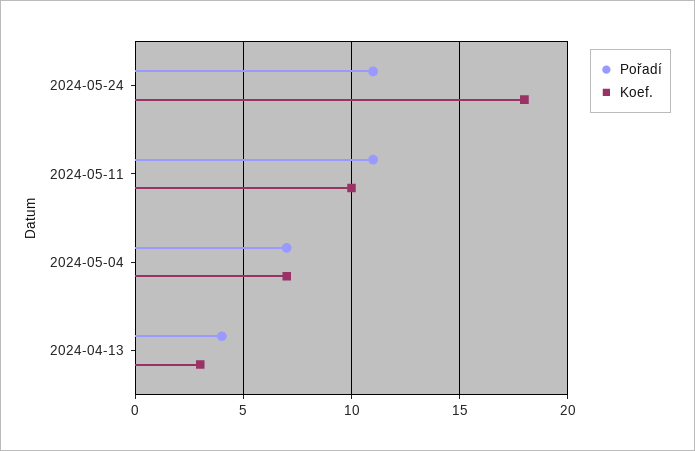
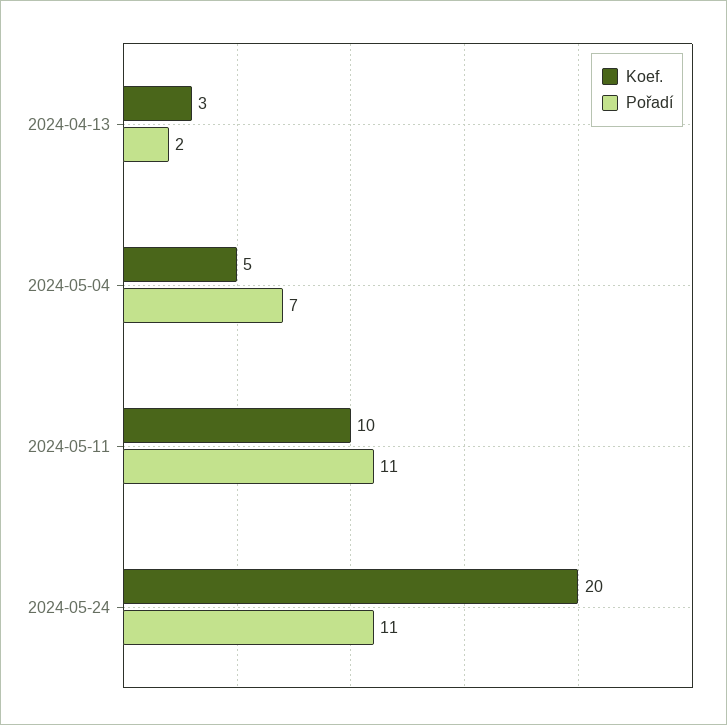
  {
    "Pořadí": {
      "2024-05-24": 11,
      "2024-05-11": 11,
      "2024-05-04": 7,
-     "2024-04-13": 4
+     "2024-04-13": 2
    },
    "Koef.": {
-     "2024-05-24": 18,
+     "2024-05-24": 20,
      "2024-05-11": 10,
-     "2024-05-04": 7,
+     "2024-05-04": 5,
      "2024-04-13": 3
    }
  }

